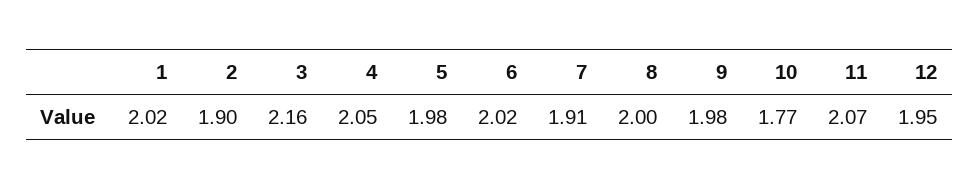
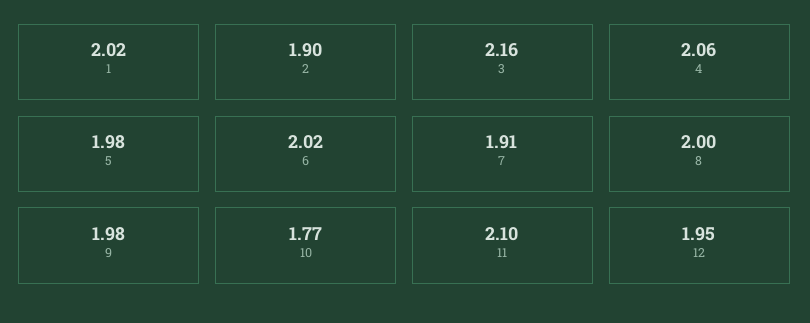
  {
    "1": 2.02,
    "2": 1.9,
    "3": 2.16,
-   "4": 2.05,
+   "4": 2.06,
    "5": 1.98,
    "6": 2.02,
    "7": 1.91,
    "8": 2,
    "9": 1.98,
    "10": 1.77,
-   "11": 2.07,
+   "11": 2.1,
    "12": 1.95
  }

